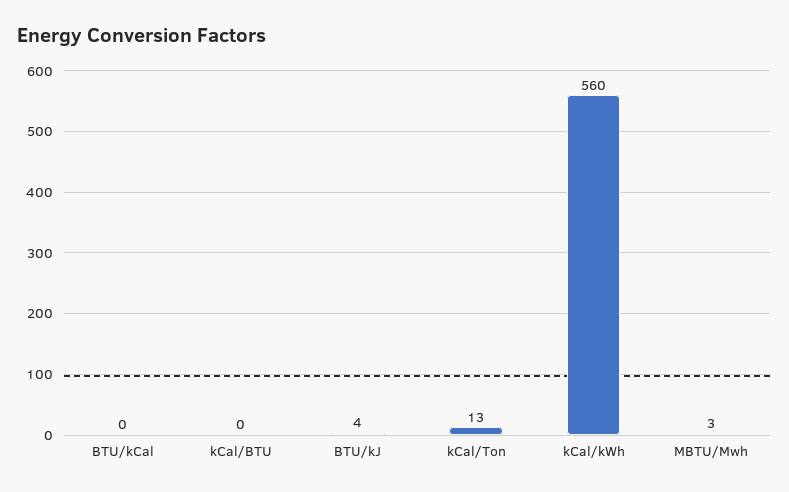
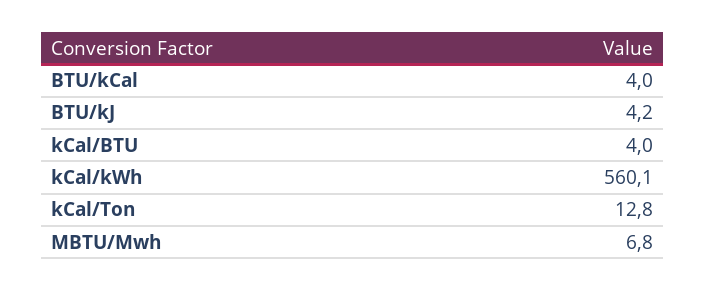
  {
-   "BTU/kCal": 0,
+   "BTU/kCal": 4,
-   "kCal/BTU": 0,
+   "kCal/BTU": 4,
    "BTU/kJ": 4.2,
    "kCal/Ton": 12.8,
    "kCal/kWh": 560.1,
-   "MBTU/Mwh": 3
+   "MBTU/Mwh": 6.8
  }

